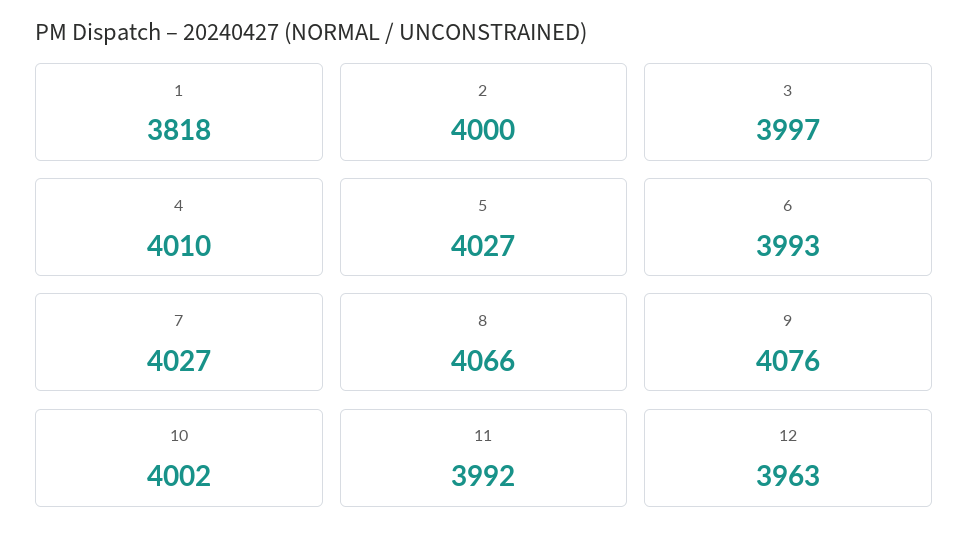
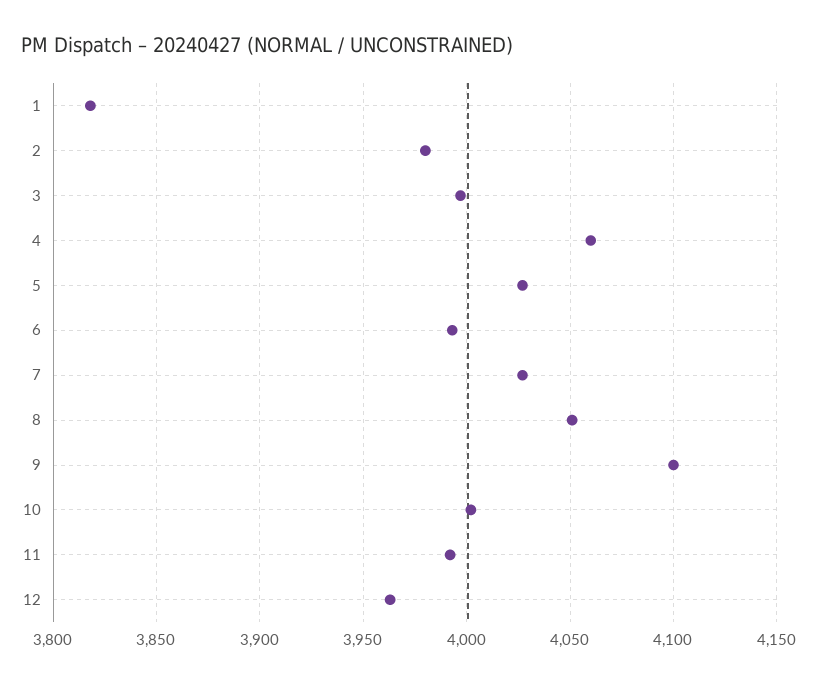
  {
    "1": 3818,
-   "2": 4000,
+   "2": 3980,
    "3": 3997,
-   "4": 4010,
+   "4": 4060,
    "5": 4027,
    "6": 3993,
    "7": 4027,
-   "8": 4066,
+   "8": 4050,
-   "9": 4076,
+   "9": 4100,
    "10": 4002,
    "11": 3992,
    "12": 3963
  }

